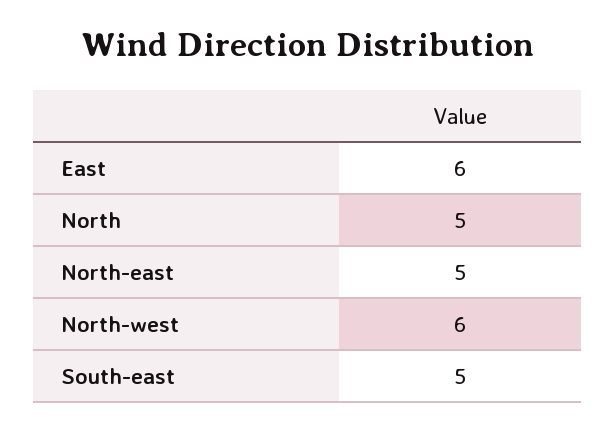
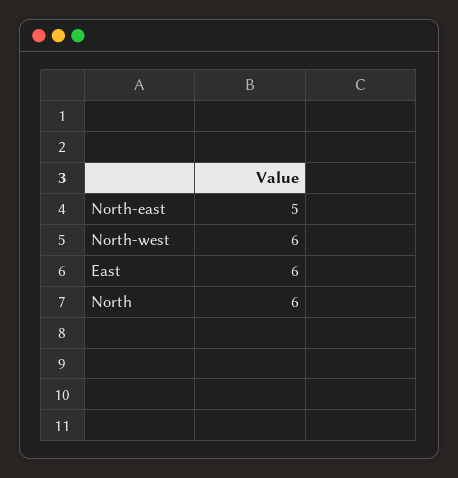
  {
    "East": 6,
-   "North": 5,
+   "North": 6,
    "North-east": 5,
-   "North-west": 6,
+   "North-west": 6
-   "South-east": 5
  }

